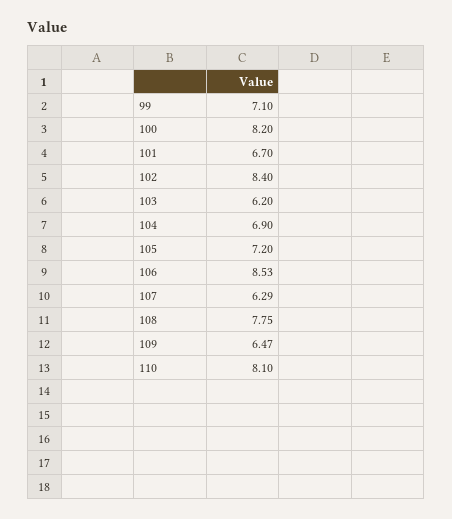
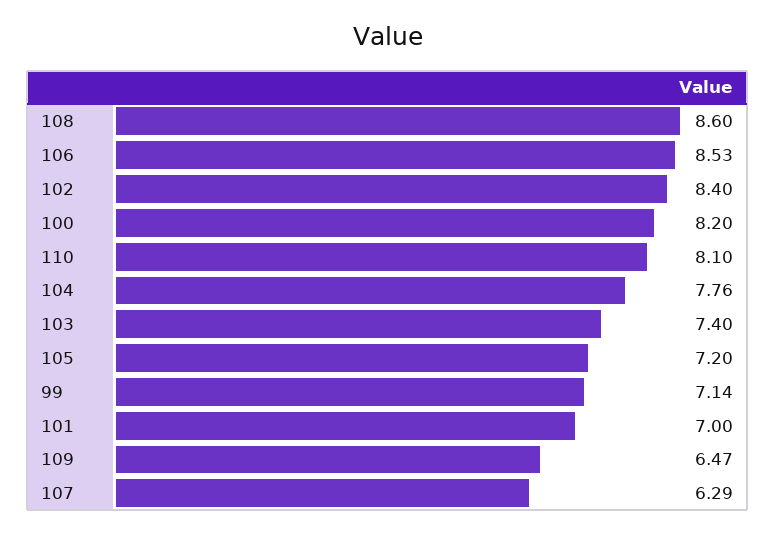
  {
-   "99": 7.1,
+   "99": 7.14,
    "100": 8.2,
-   "101": 6.7,
+   "101": 7,
    "102": 8.4,
-   "103": 6.2,
+   "103": 7.4,
-   "104": 6.9,
+   "104": 7.76,
    "105": 7.2,
    "106": 8.53,
    "107": 6.29,
-   "108": 7.75,
+   "108": 8.6,
    "109": 6.47,
    "110": 8.1
  }

